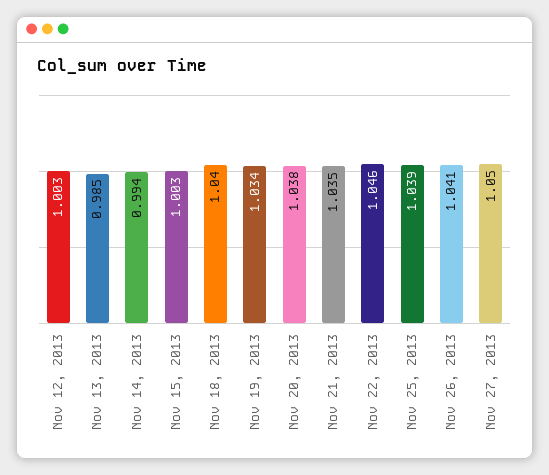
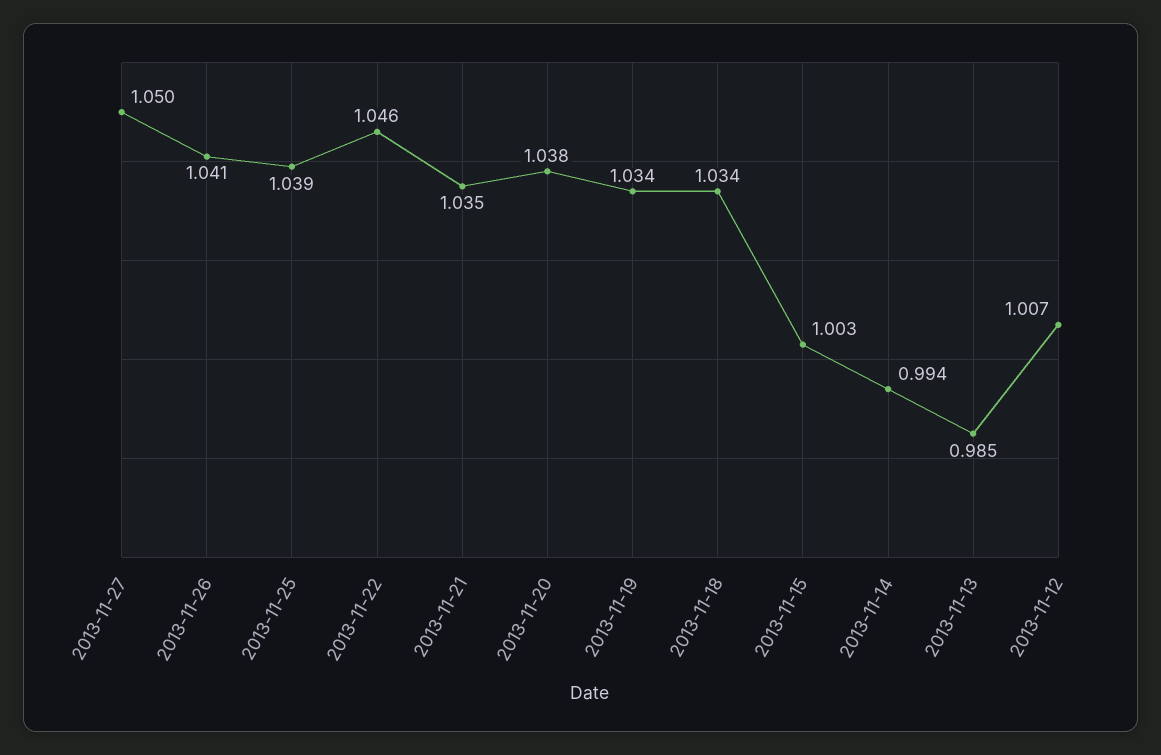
  {
-   "Nov 12, 2013": 1.003,
+   "Nov 12, 2013": 1.007,
    "Nov 13, 2013": 0.985,
    "Nov 14, 2013": 0.994,
    "Nov 15, 2013": 1.003,
-   "Nov 18, 2013": 1.04,
+   "Nov 18, 2013": 1.034,
    "Nov 19, 2013": 1.034,
    "Nov 20, 2013": 1.038,
    "Nov 21, 2013": 1.035,
    "Nov 22, 2013": 1.046,
    "Nov 25, 2013": 1.039,
    "Nov 26, 2013": 1.041,
    "Nov 27, 2013": 1.05
  }

